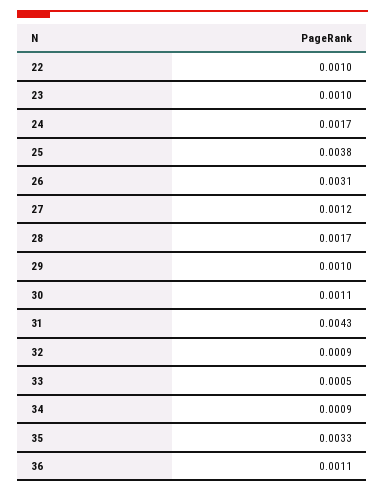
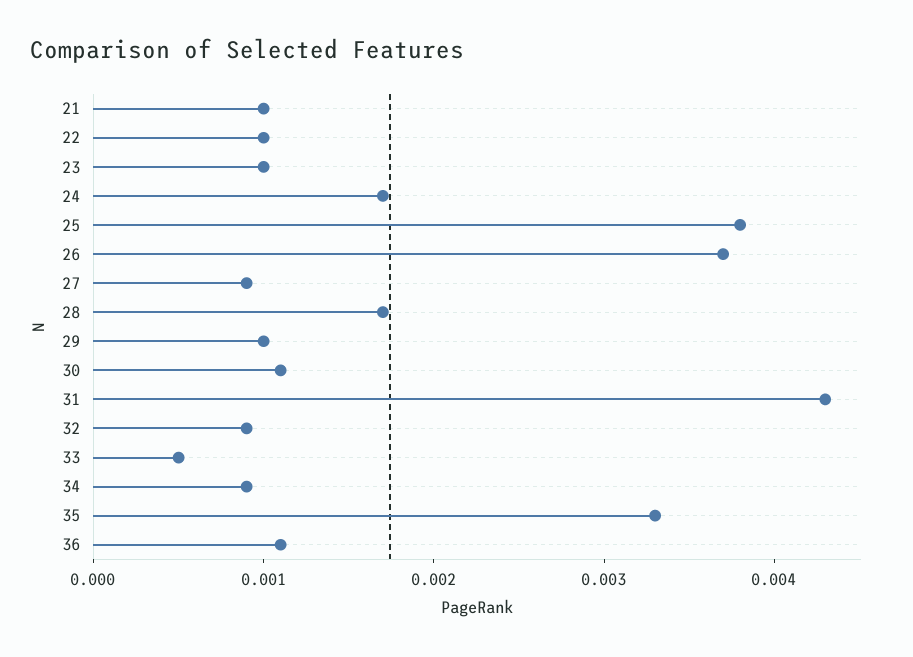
  {
    "22": 0.001,
    "23": 0.001,
    "24": 0.0017,
    "25": 0.0038,
-   "26": 0.0031,
+   "26": 0.0037,
-   "27": 0.0012,
+   "27": 0.0009,
    "28": 0.0017,
    "29": 0.001,
    "30": 0.0011,
    "31": 0.0043,
    "32": 0.0009,
    "33": 0.0005,
    "34": 0.0009,
    "35": 0.0033,
-   "36": 0.0011
+   "36": 0.0011,
+   "21": 0.001
  }

